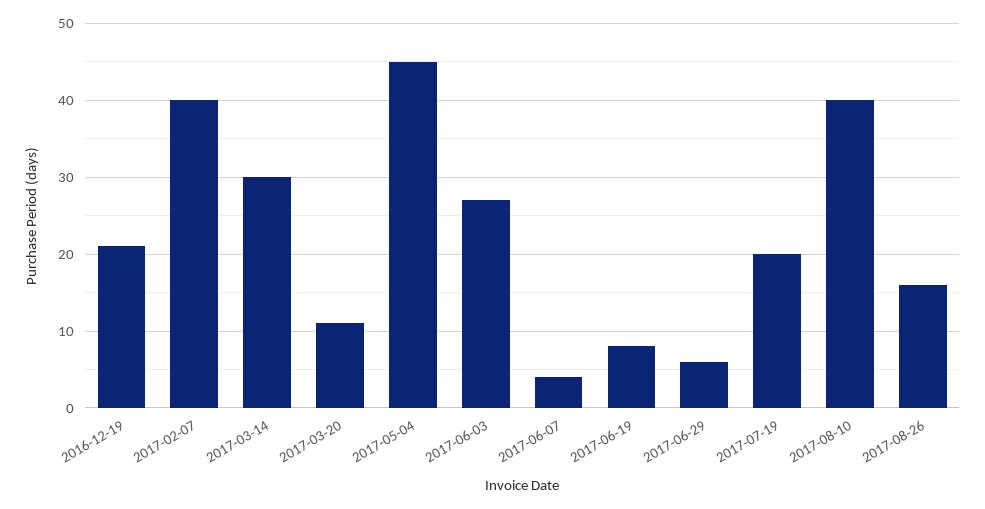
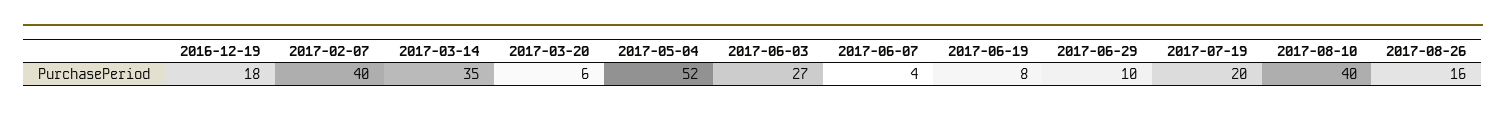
  {
-   "2016-12-19": 21,
+   "2016-12-19": 18,
    "2017-02-07": 40,
-   "2017-03-14": 30,
+   "2017-03-14": 35,
-   "2017-03-20": 11,
+   "2017-03-20": 6,
-   "2017-05-04": 45,
+   "2017-05-04": 52,
    "2017-06-03": 27,
    "2017-06-07": 4,
    "2017-06-19": 8,
-   "2017-06-29": 6,
+   "2017-06-29": 10,
    "2017-07-19": 20,
    "2017-08-10": 40,
    "2017-08-26": 16
  }

